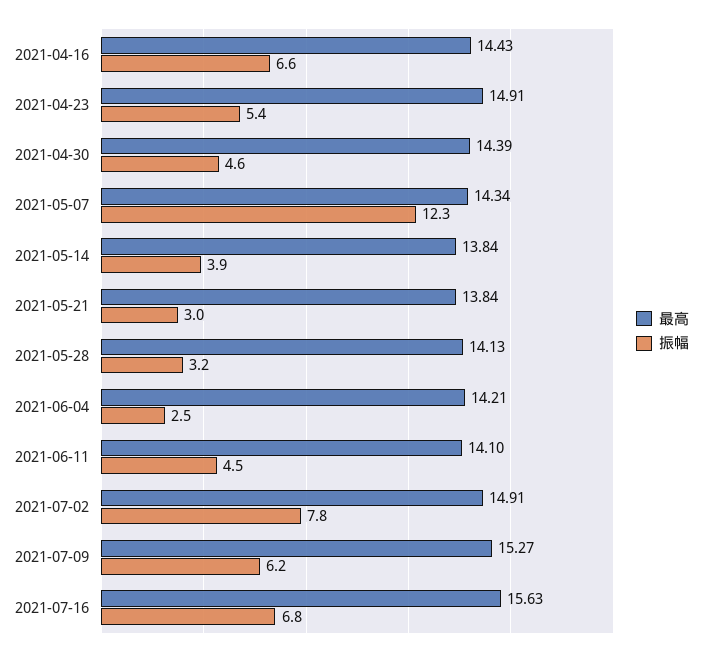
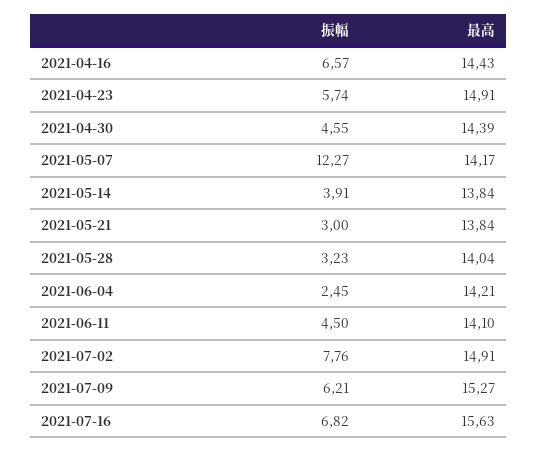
  {
    "最高": {
      "2021-04-16": 14.43,
      "2021-04-23": 14.91,
      "2021-04-30": 14.39,
-     "2021-05-07": 14.34,
+     "2021-05-07": 14.17,
      "2021-05-14": 13.84,
      "2021-05-21": 13.84,
-     "2021-05-28": 14.13,
+     "2021-05-28": 14.04,
      "2021-06-04": 14.21,
      "2021-06-11": 14.1,
      "2021-07-02": 14.91,
      "2021-07-09": 15.27,
      "2021-07-16": 15.63
    },
    "振幅": {
      "2021-04-16": 6.57,
-     "2021-04-23": 5.4,
+     "2021-04-23": 5.74,
      "2021-04-30": 4.55,
      "2021-05-07": 12.27,
      "2021-05-14": 3.91,
      "2021-05-21": 3,
      "2021-05-28": 3.23,
      "2021-06-04": 2.45,
      "2021-06-11": 4.5,
      "2021-07-02": 7.76,
      "2021-07-09": 6.21,
      "2021-07-16": 6.82
    }
  }

